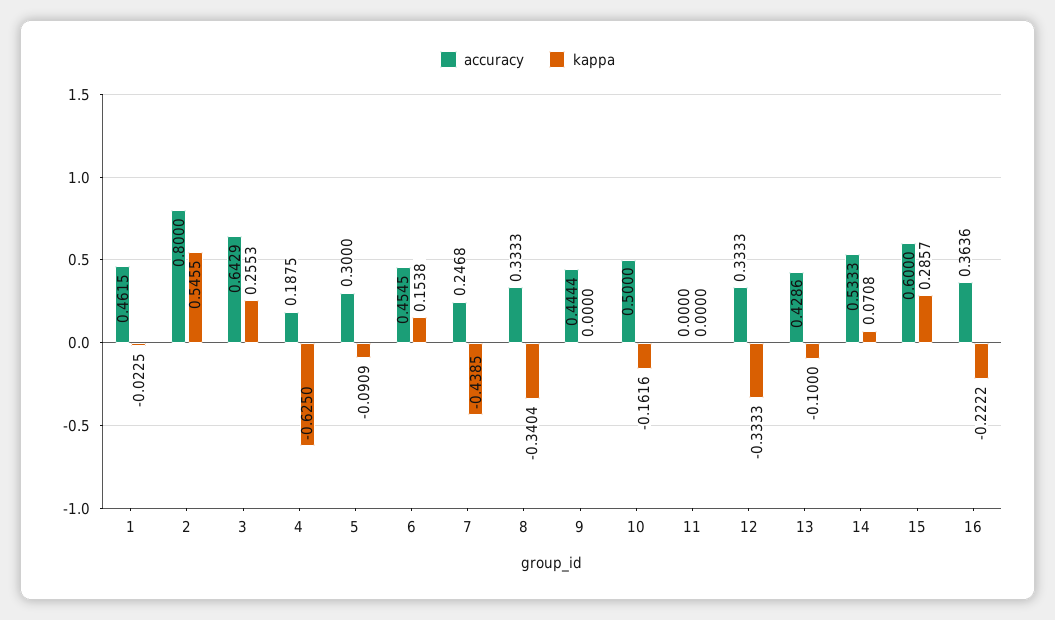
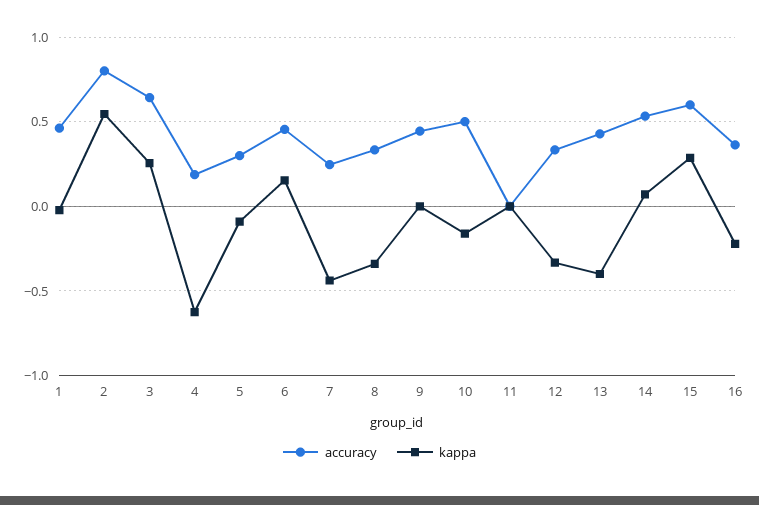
  {
    "accuracy": {
      "1": 0.4615,
      "2": 0.8,
      "3": 0.6429,
      "4": 0.1875,
      "5": 0.3,
      "6": 0.4545,
      "7": 0.2468,
      "8": 0.3333,
      "9": 0.4444,
      "10": 0.5,
      "11": 0,
      "12": 0.3333,
      "13": 0.4286,
      "14": 0.5333,
      "15": 0.6,
      "16": 0.3636
    },
    "kappa": {
      "1": -0.0225,
      "2": 0.5455,
      "3": 0.2553,
      "4": -0.625,
      "5": -0.0909,
      "6": 0.1538,
      "7": -0.4385,
      "8": -0.3404,
      "9": 0,
      "10": -0.1616,
      "11": 0,
      "12": -0.3333,
-     "13": -0.1,
+     "13": -0.4,
      "14": 0.0708,
      "15": 0.2857,
      "16": -0.2222
    }
  }

